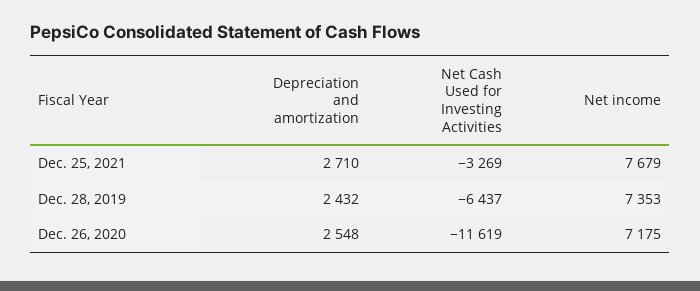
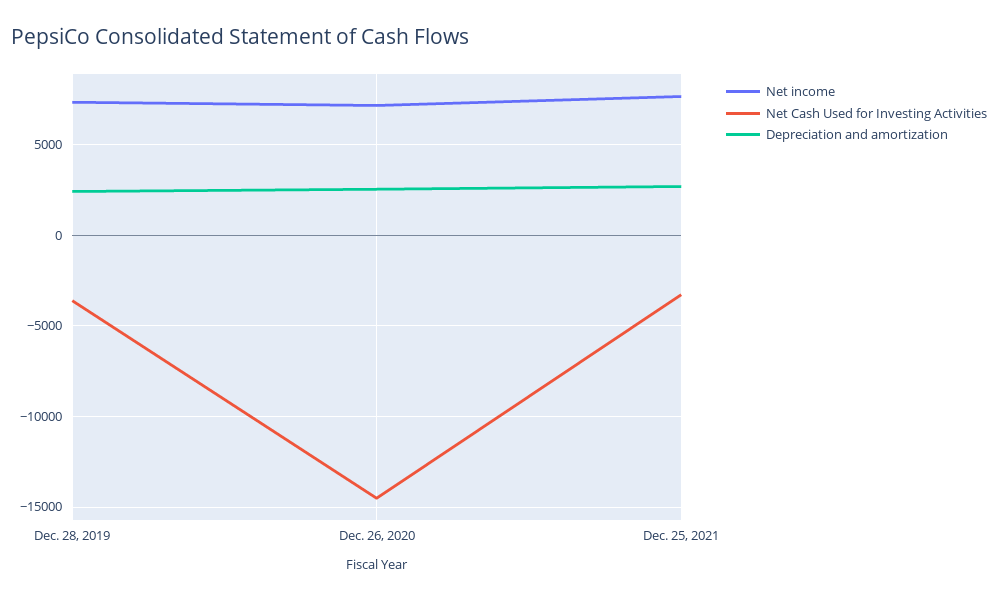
  {
    "Depreciation and amortization": {
      "Dec. 25, 2021": 2710,
      "Dec. 28, 2019": 2432,
      "Dec. 26, 2020": 2548
    },
    "Net Cash Used for Investing Activities": {
      "Dec. 25, 2021": -3269,
-     "Dec. 28, 2019": -6437,
+     "Dec. 28, 2019": -3500,
-     "Dec. 26, 2020": -11619
+     "Dec. 26, 2020": -14500
    },
    "Net income": {
      "Dec. 25, 2021": 7679,
      "Dec. 28, 2019": 7353,
      "Dec. 26, 2020": 7175
    }
  }

